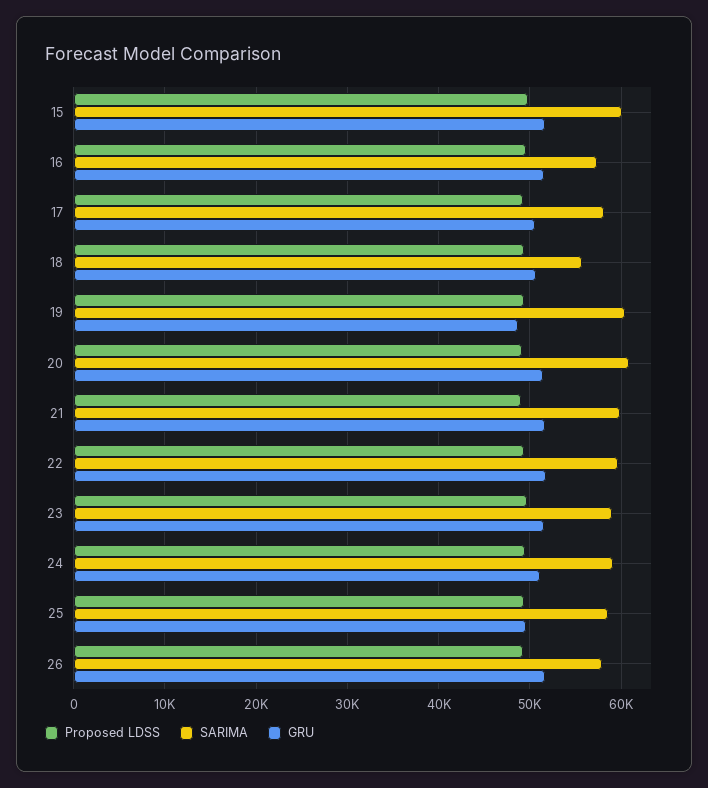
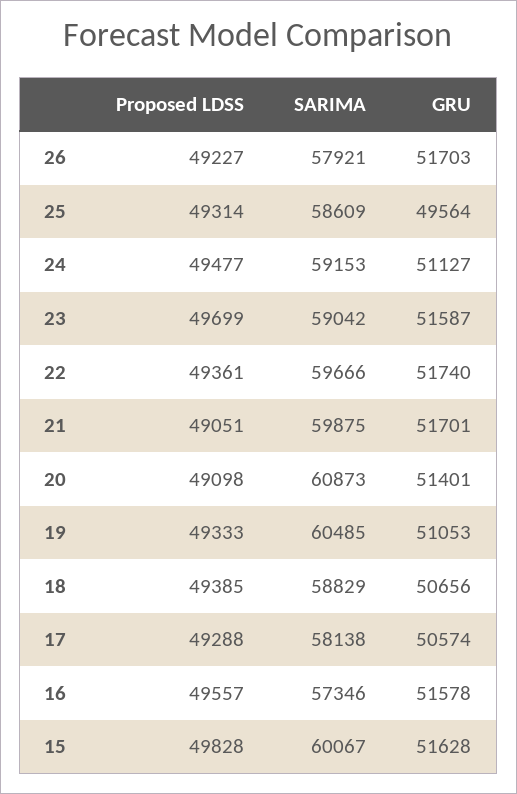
  {
    "Proposed LDSS": {
      "15": 49828,
      "16": 49557,
      "17": 49288,
      "18": 49385,
      "19": 49333,
      "20": 49098,
      "21": 49051,
      "22": 49361,
      "23": 49699,
      "24": 49477,
      "25": 49314,
      "26": 49227
    },
    "SARIMA": {
      "15": 60067,
      "16": 57346,
      "17": 58138,
-     "18": 56000,
+     "18": 58829,
      "19": 60485,
      "20": 60873,
      "21": 59875,
      "22": 59666,
      "23": 59042,
      "24": 59153,
      "25": 58609,
      "26": 57921
    },
    "GRU": {
      "15": 51628,
      "16": 51578,
      "17": 50574,
      "18": 50656,
-     "19": 49000,
+     "19": 51053,
      "20": 51401,
      "21": 51701,
      "22": 51740,
      "23": 51587,
      "24": 51127,
      "25": 49564,
      "26": 51703
    }
  }

